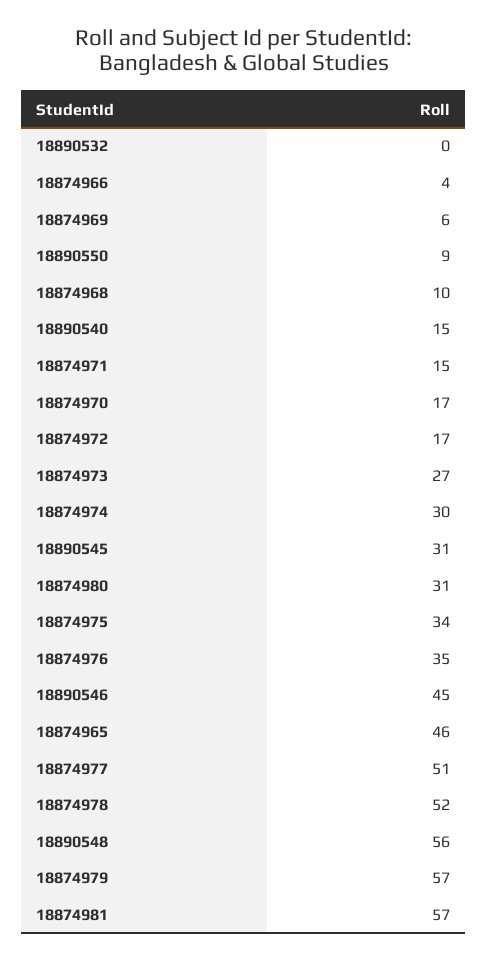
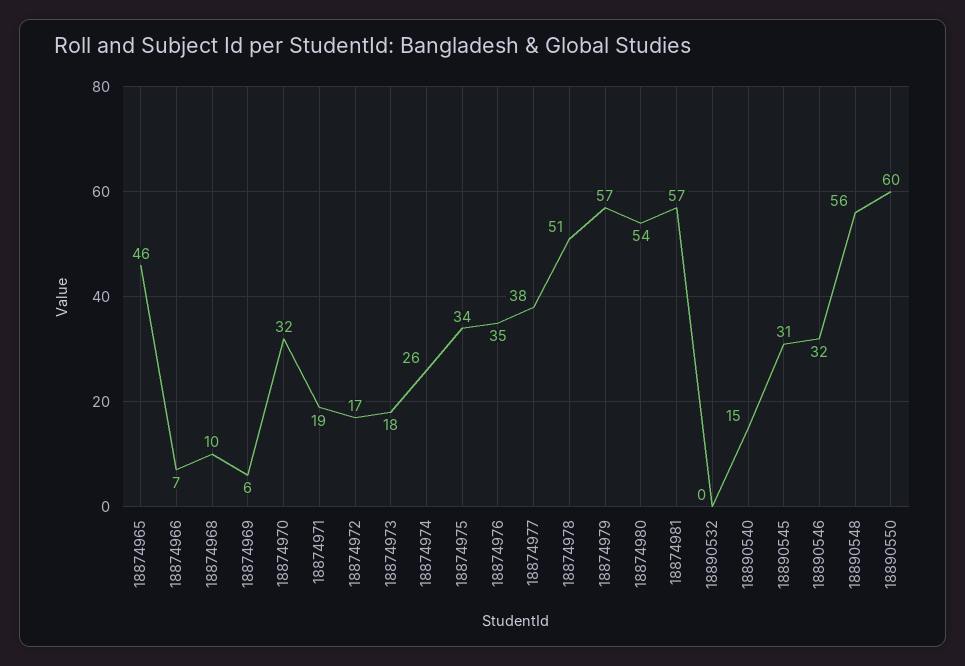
  {
    "18890532": 0,
-   "18874966": 4,
+   "18874966": 7,
    "18874969": 6,
-   "18890550": 9,
+   "18890550": 60,
    "18874968": 10,
    "18890540": 15,
-   "18874971": 15,
+   "18874971": 19,
-   "18874970": 17,
+   "18874970": 32,
    "18874972": 17,
-   "18874973": 27,
+   "18874973": 18,
-   "18874974": 30,
+   "18874974": 26,
    "18890545": 31,
-   "18874980": 31,
+   "18874980": 54,
    "18874975": 34,
    "18874976": 35,
-   "18890546": 45,
+   "18890546": 32,
    "18874965": 46,
-   "18874977": 51,
+   "18874977": 38,
-   "18874978": 52,
+   "18874978": 51,
    "18890548": 56,
    "18874979": 57,
    "18874981": 57
  }

